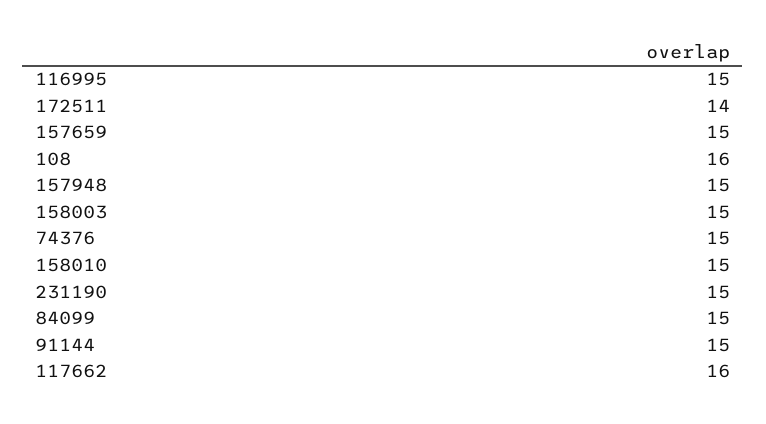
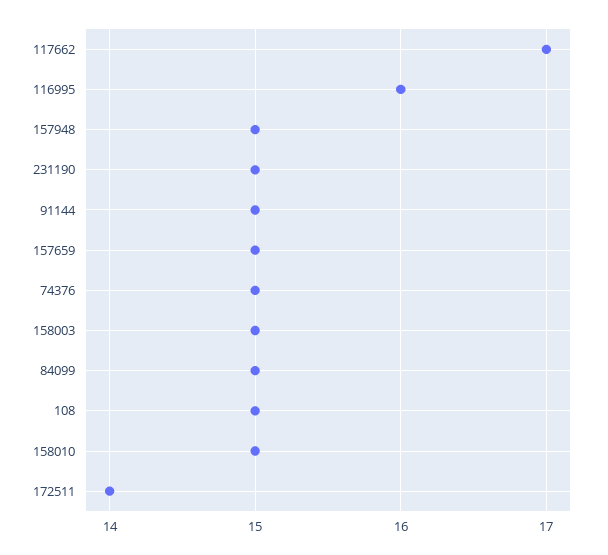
  {
-   "116995": 15,
+   "116995": 16,
    "172511": 14,
    "157659": 15,
-   "108": 16,
+   "108": 15,
    "157948": 15,
    "158003": 15,
    "74376": 15,
    "158010": 15,
    "231190": 15,
    "84099": 15,
    "91144": 15,
-   "117662": 16
+   "117662": 17
  }

